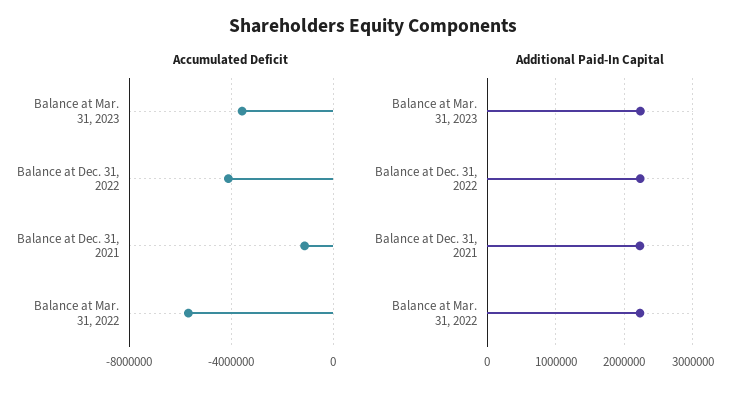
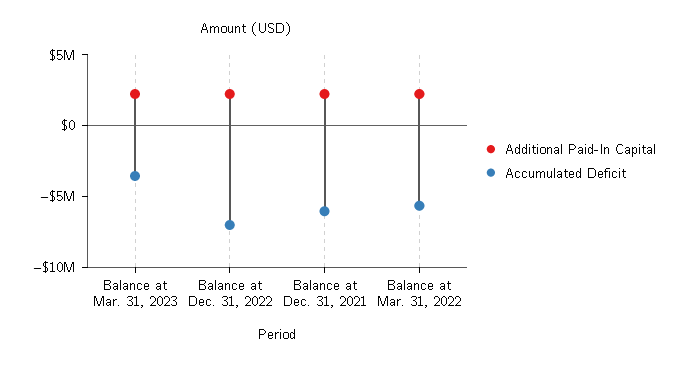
  {
    "Accumulated Deficit": {
      "Balance at Mar. 31, 2023": -3500000,
-     "Balance at Dec. 31, 2022": -4000000,
+     "Balance at Dec. 31, 2022": -7000000,
-     "Balance at Dec. 31, 2021": -1000000,
+     "Balance at Dec. 31, 2021": -6000000,
      "Balance at Mar. 31, 2022": -5500000
    },
    "Additional Paid-In Capital": {
      "Balance at Mar. 31, 2023": 2200000,
      "Balance at Dec. 31, 2022": 2200000,
      "Balance at Dec. 31, 2021": 2200000,
      "Balance at Mar. 31, 2022": 2200000
    }
  }

